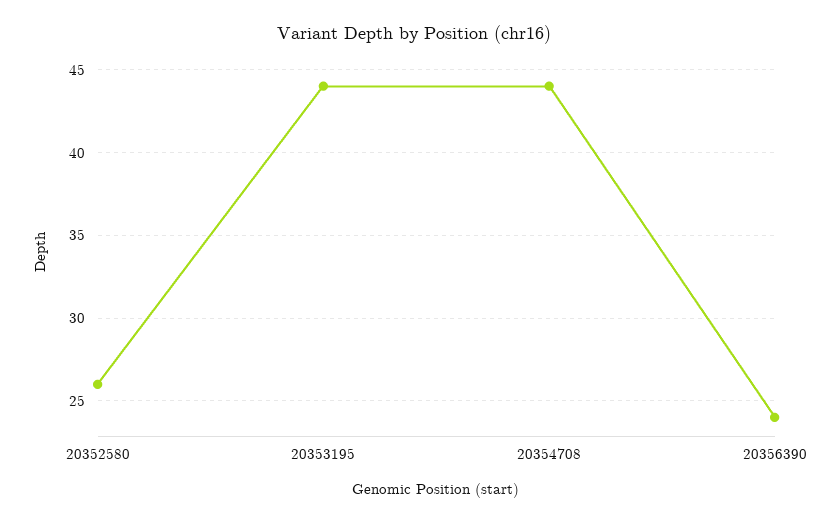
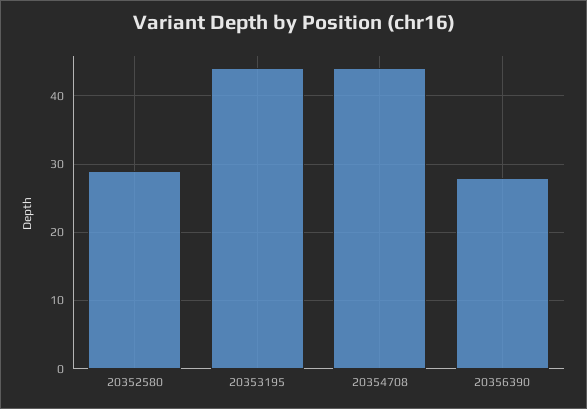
  {
-   "20352580": 26,
+   "20352580": 29,
    "20353195": 44,
    "20354708": 44,
-   "20356390": 24
+   "20356390": 28
  }

